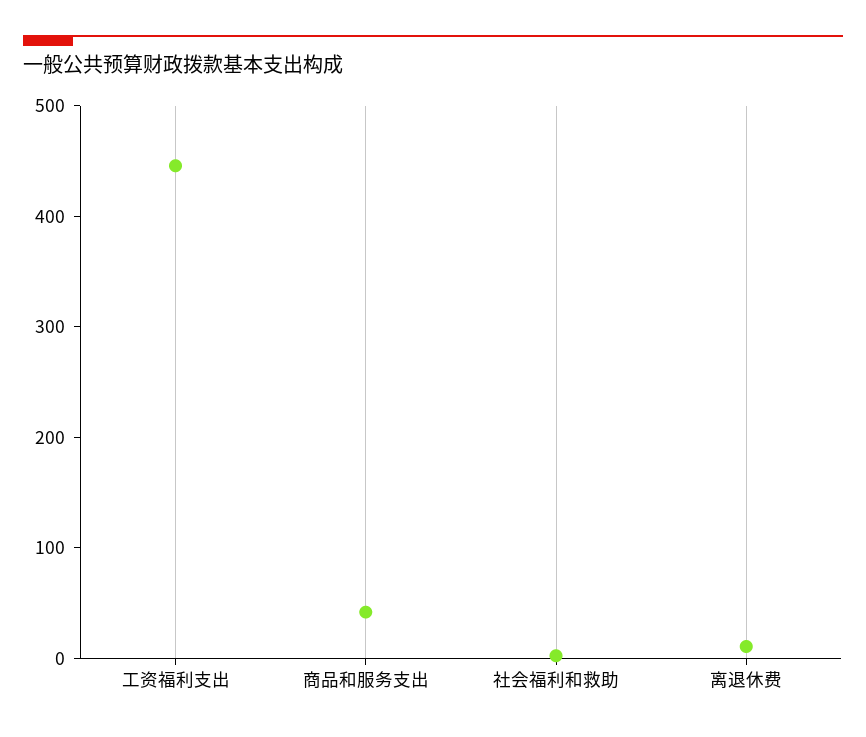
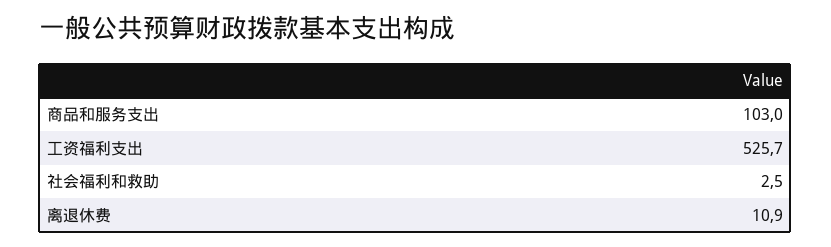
  {
-   "工资福利支出": 440,
+   "工资福利支出": 525.7,
-   "商品和服务支出": 40,
+   "商品和服务支出": 103,
    "社会福利和救助": 2.5,
    "离退休费": 10.9
  }

